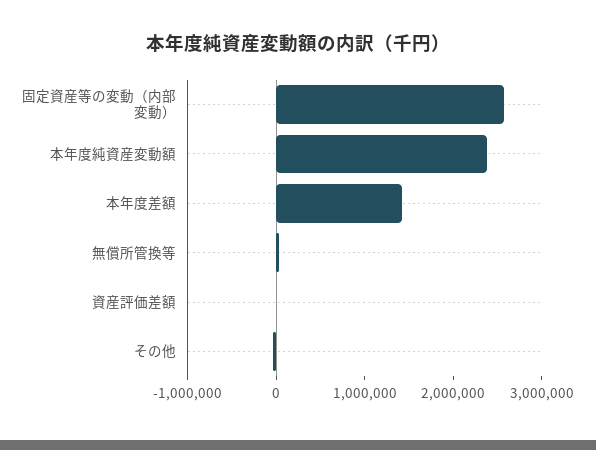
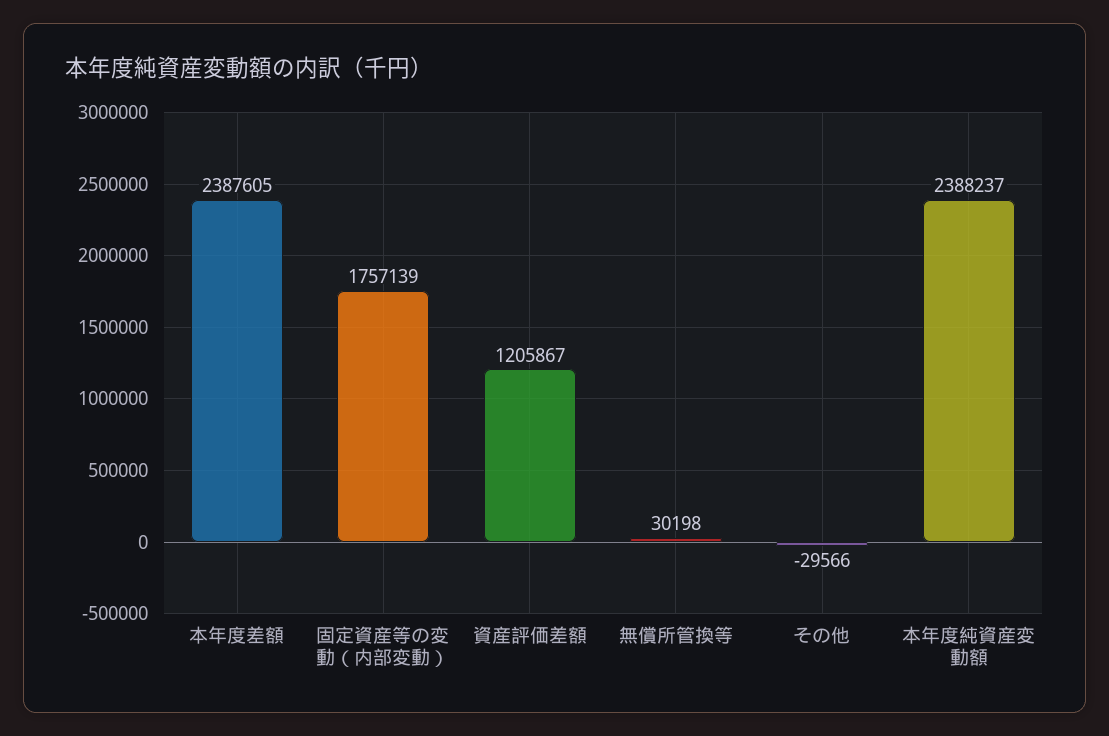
  {
-   "固定資産等の変動（内部変動）": 2600000,
+   "固定資産等の変動（内部変動）": 1757139,
    "本年度純資産変動額": 2388237,
-   "本年度差額": 1400000,
+   "本年度差額": 2387605,
    "無償所管換等": 30198,
-   "資産評価差額": 0,
+   "資産評価差額": 1205867,
    "その他": -29566
  }

